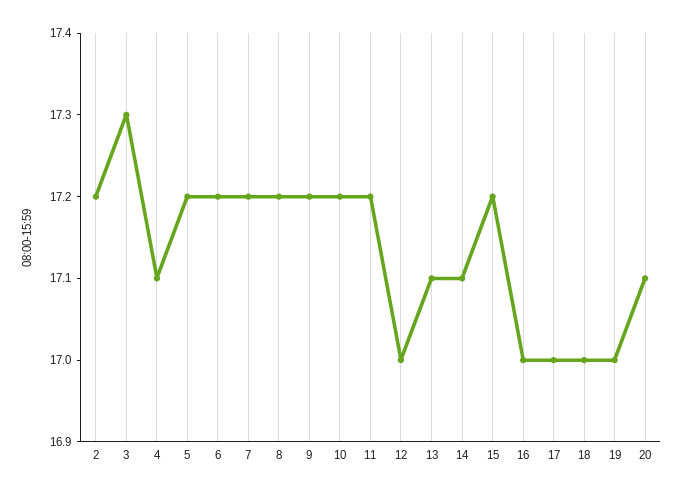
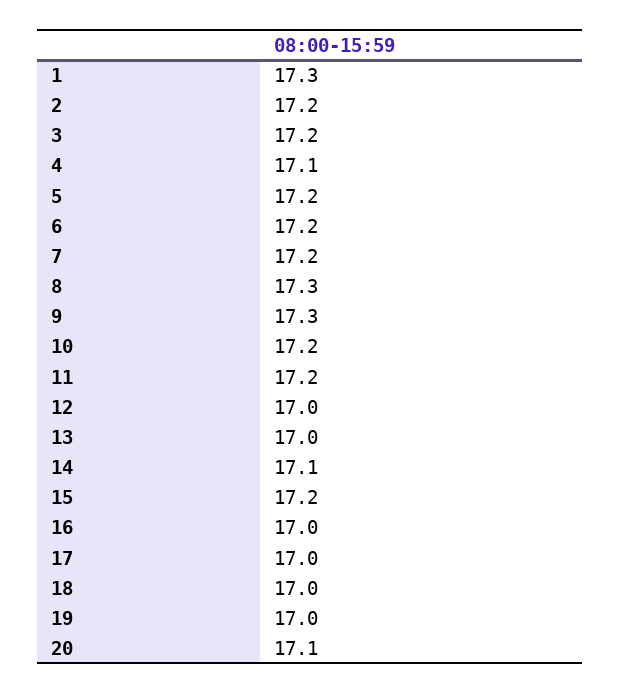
  {
    "2": 17.2,
-   "3": 17.3,
+   "3": 17.2,
    "4": 17.1,
    "5": 17.2,
    "6": 17.2,
    "7": 17.2,
-   "8": 17.2,
+   "8": 17.3,
-   "9": 17.2,
+   "9": 17.3,
    "10": 17.2,
    "11": 17.2,
    "12": 17,
-   "13": 17.1,
+   "13": 17,
    "14": 17.1,
    "15": 17.2,
    "16": 17,
    "17": 17,
    "18": 17,
    "19": 17,
-   "20": 17.1
+   "20": 17.1,
+   "1": 17.3
  }

